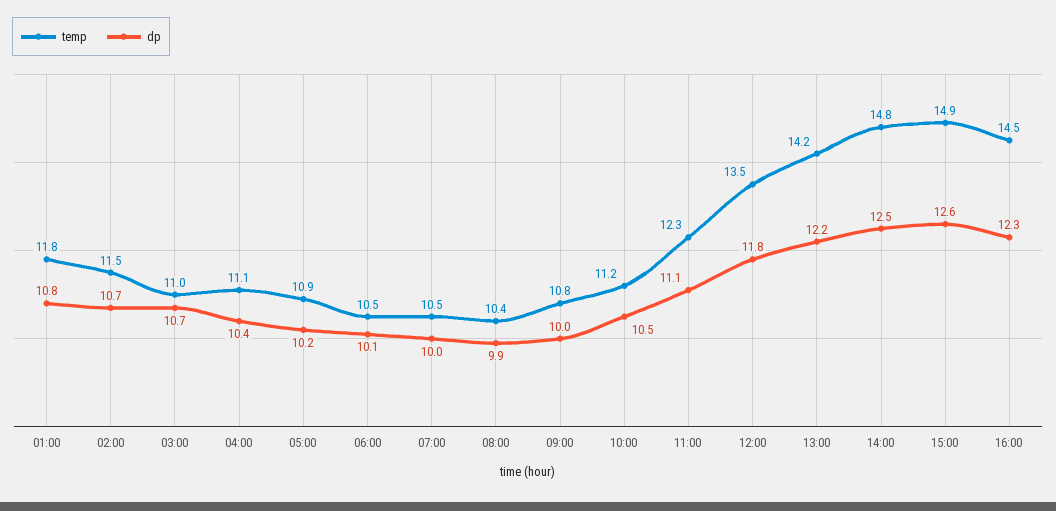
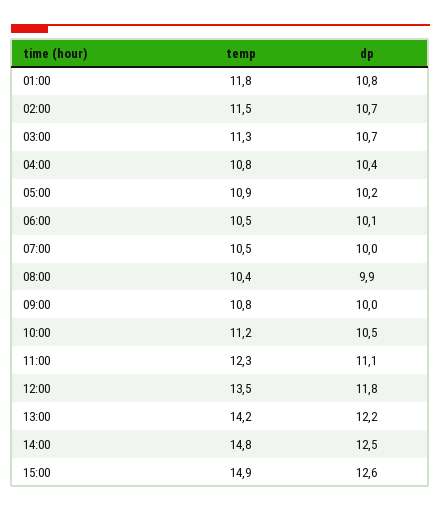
  {
    "temp": {
      "01:00": 11.8,
      "02:00": 11.5,
-     "03:00": 11,
+     "03:00": 11.3,
-     "04:00": 11.1,
+     "04:00": 10.8,
      "05:00": 10.9,
      "06:00": 10.5,
      "07:00": 10.5,
      "08:00": 10.4,
      "09:00": 10.8,
      "10:00": 11.2,
      "11:00": 12.3,
      "12:00": 13.5,
      "13:00": 14.2,
      "14:00": 14.8,
-     "15:00": 14.9,
+     "15:00": 14.9
-     "16:00": 14.5
    },
    "dp": {
      "01:00": 10.8,
      "02:00": 10.7,
      "03:00": 10.7,
      "04:00": 10.4,
      "05:00": 10.2,
      "06:00": 10.1,
      "07:00": 10,
      "08:00": 9.9,
      "09:00": 10,
      "10:00": 10.5,
      "11:00": 11.1,
      "12:00": 11.8,
      "13:00": 12.2,
      "14:00": 12.5,
-     "15:00": 12.6,
+     "15:00": 12.6
-     "16:00": 12.3
    }
  }

